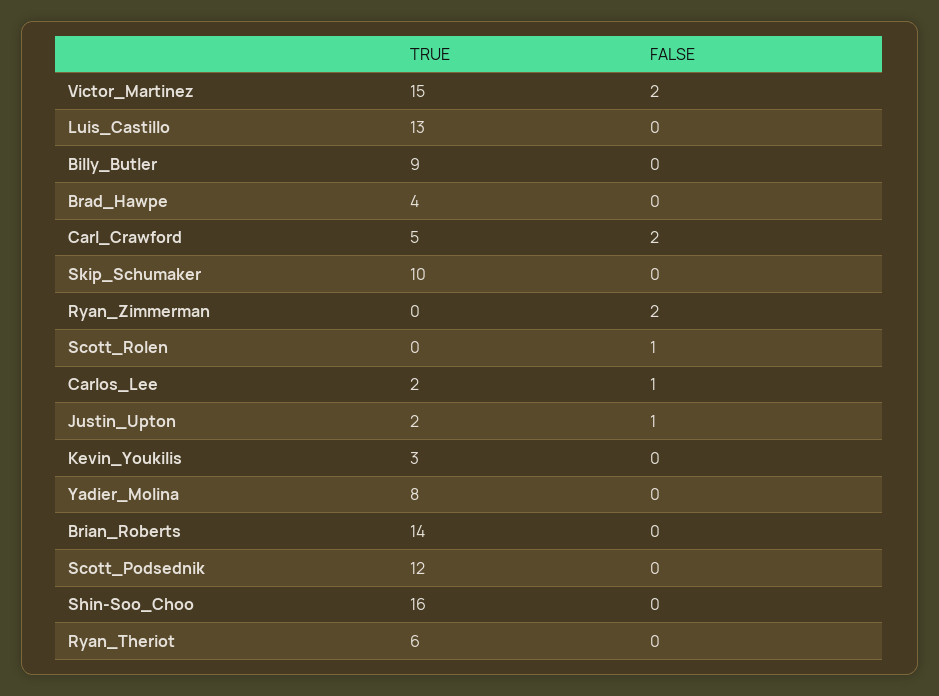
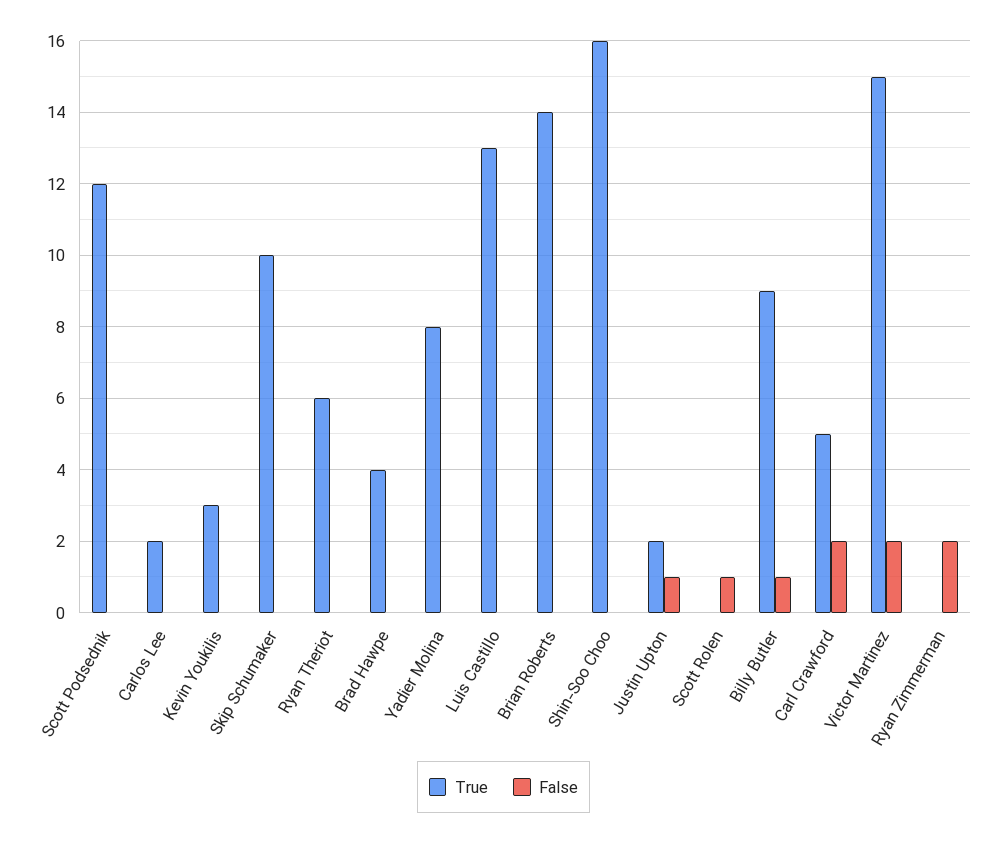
  {
    "TRUE": {
      "Victor_Martinez": 15,
      "Luis_Castillo": 13,
      "Billy_Butler": 9,
      "Brad_Hawpe": 4,
      "Carl_Crawford": 5,
      "Skip_Schumaker": 10,
      "Ryan_Zimmerman": 0,
      "Scott_Rolen": 0,
      "Carlos_Lee": 2,
      "Justin_Upton": 2,
      "Kevin_Youkilis": 3,
      "Yadier_Molina": 8,
      "Brian_Roberts": 14,
      "Scott_Podsednik": 12,
      "Shin-Soo_Choo": 16,
      "Ryan_Theriot": 6
    },
    "FALSE": {
      "Victor_Martinez": 2,
      "Luis_Castillo": 0,
-     "Billy_Butler": 0,
+     "Billy_Butler": 1,
      "Brad_Hawpe": 0,
      "Carl_Crawford": 2,
      "Skip_Schumaker": 0,
      "Ryan_Zimmerman": 2,
      "Scott_Rolen": 1,
-     "Carlos_Lee": 1,
+     "Carlos_Lee": 0,
      "Justin_Upton": 1,
      "Kevin_Youkilis": 0,
      "Yadier_Molina": 0,
      "Brian_Roberts": 0,
      "Scott_Podsednik": 0,
      "Shin-Soo_Choo": 0,
      "Ryan_Theriot": 0
    }
  }

